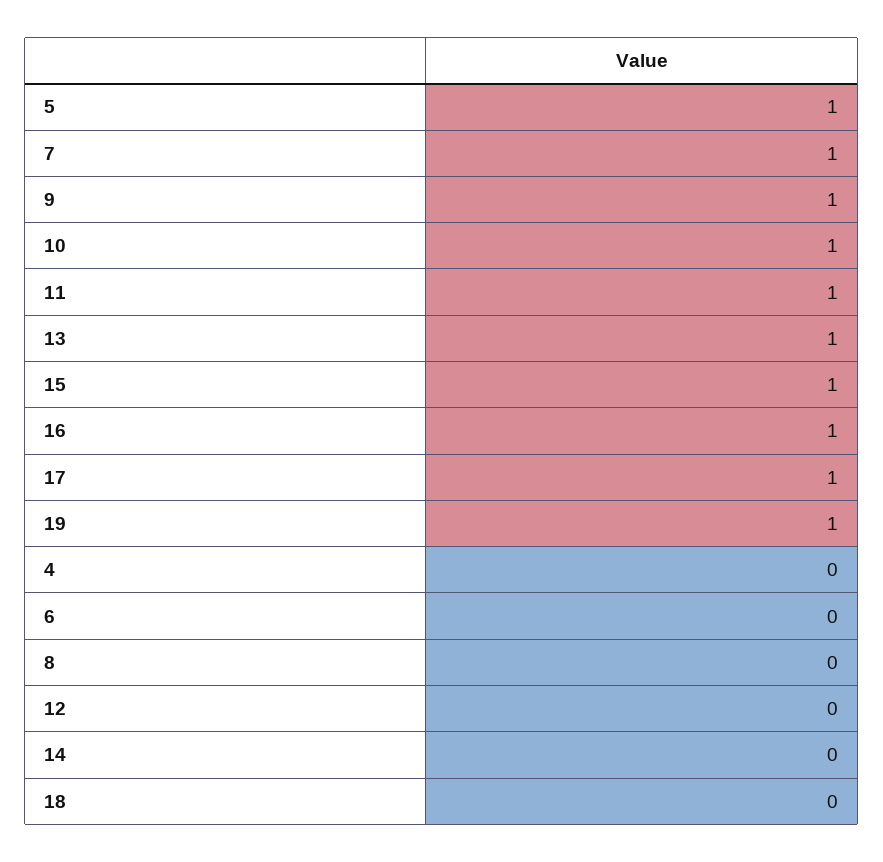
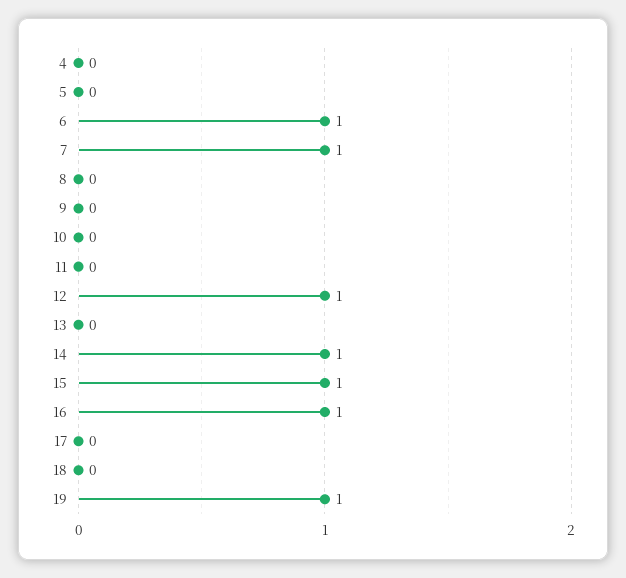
  {
-   "5": 1,
+   "5": 0,
    "7": 1,
-   "9": 1,
+   "9": 0,
-   "10": 1,
+   "10": 0,
-   "11": 1,
+   "11": 0,
-   "13": 1,
+   "13": 0,
    "15": 1,
    "16": 1,
-   "17": 1,
+   "17": 0,
    "19": 1,
    "4": 0,
-   "6": 0,
+   "6": 1,
    "8": 0,
-   "12": 0,
+   "12": 1,
-   "14": 0,
+   "14": 1,
    "18": 0
  }

